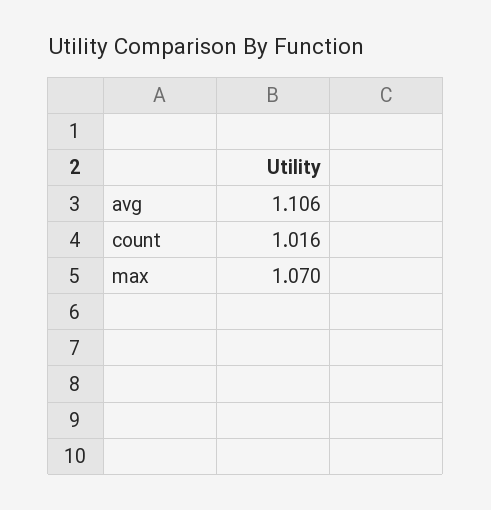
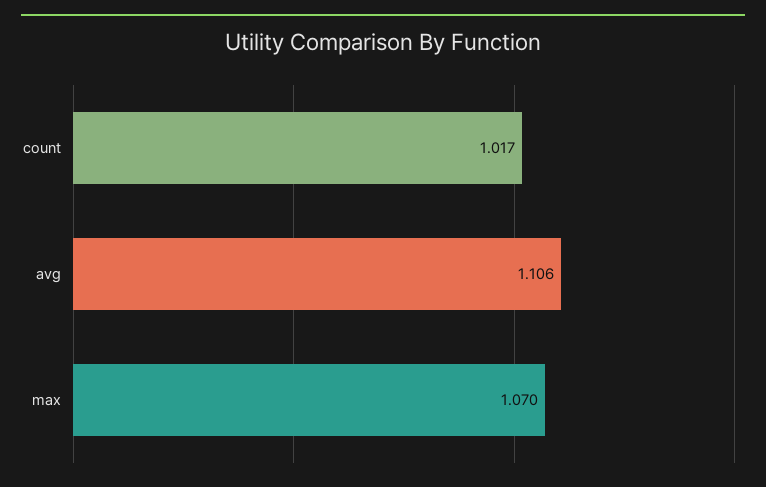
  {
    "avg": 1.106,
-   "count": 1.016,
+   "count": 1.017,
    "max": 1.07
  }

